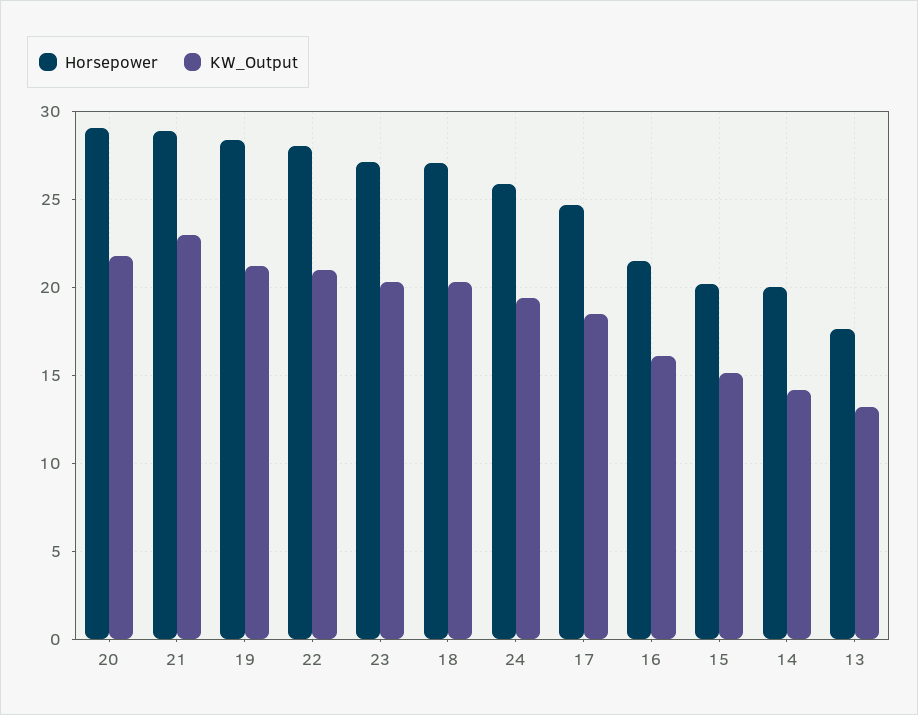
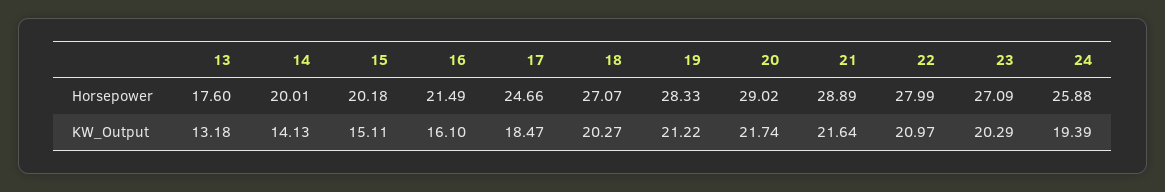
  {
    "Horsepower": {
      "20": 29.02,
      "21": 28.89,
      "19": 28.33,
      "22": 27.99,
      "23": 27.09,
      "18": 27.07,
      "24": 25.88,
      "17": 24.66,
      "16": 21.49,
      "15": 20.18,
      "14": 20.01,
      "13": 17.6
    },
    "KW_Output": {
      "20": 21.74,
-     "21": 23,
+     "21": 21.64,
      "19": 21.22,
      "22": 20.97,
      "23": 20.29,
      "18": 20.27,
      "24": 19.39,
      "17": 18.47,
      "16": 16.1,
      "15": 15.11,
      "14": 14.13,
      "13": 13.18
    }
  }

